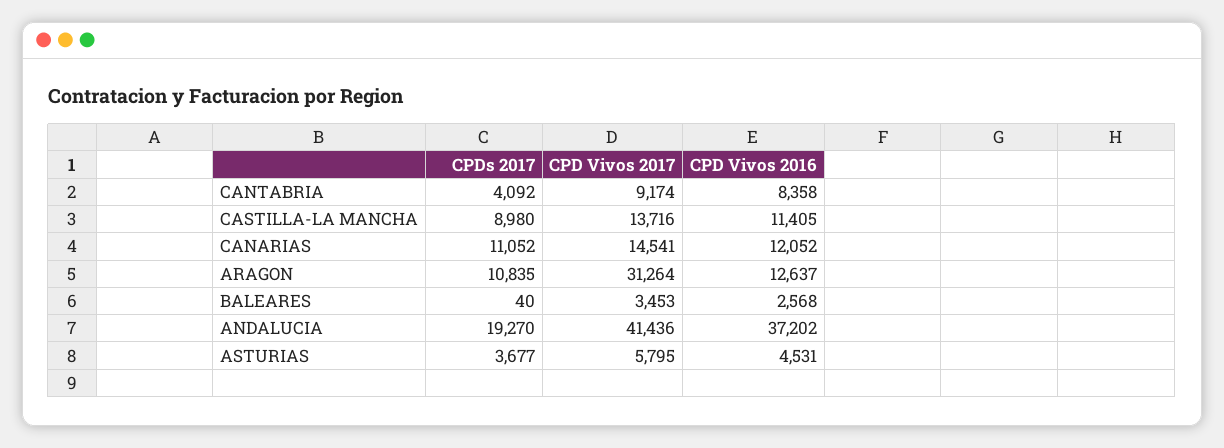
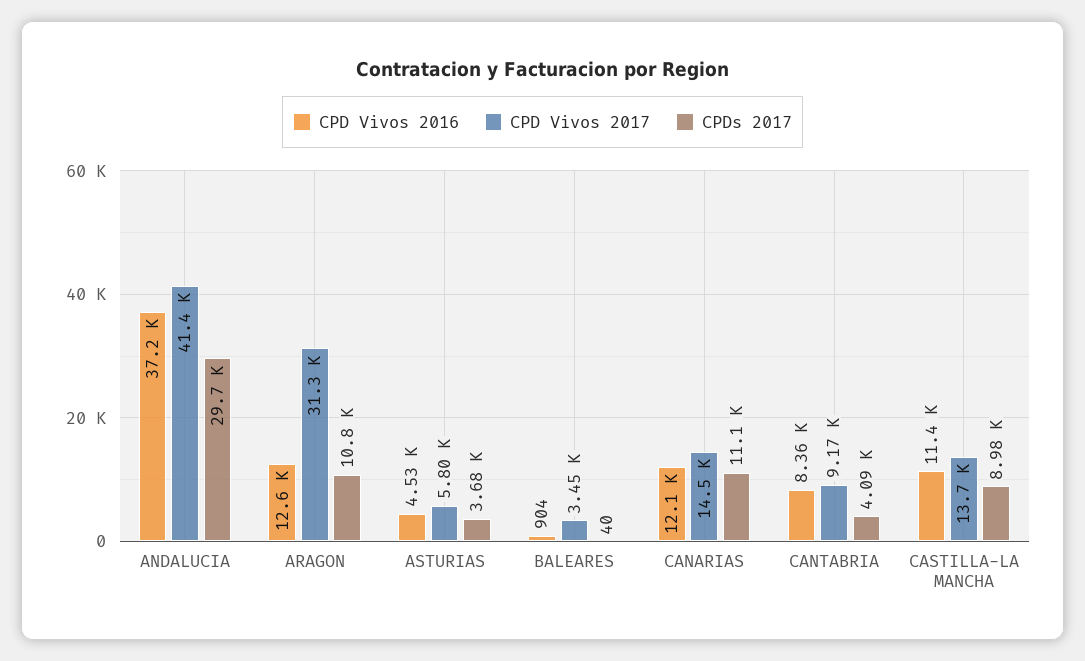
  {
    "CPDs 2017": {
      "CANTABRIA": 4092,
      "CASTILLA-LA MANCHA": 8980,
      "CANARIAS": 11052,
      "ARAGON": 10835,
      "BALEARES": 40,
-     "ANDALUCIA": 19270,
+     "ANDALUCIA": 29700,
      "ASTURIAS": 3677
    },
    "CPD Vivos 2017": {
      "CANTABRIA": 9174,
      "CASTILLA-LA MANCHA": 13716,
      "CANARIAS": 14541,
      "ARAGON": 31264,
      "BALEARES": 3453,
      "ANDALUCIA": 41436,
      "ASTURIAS": 5795
    },
    "CPD Vivos 2016": {
      "CANTABRIA": 8358,
      "CASTILLA-LA MANCHA": 11405,
      "CANARIAS": 12052,
      "ARAGON": 12637,
-     "BALEARES": 2568,
+     "BALEARES": 904,
      "ANDALUCIA": 37202,
      "ASTURIAS": 4531
    }
  }

